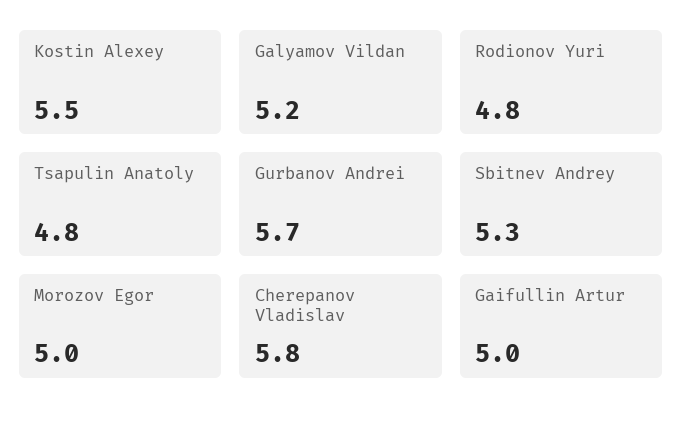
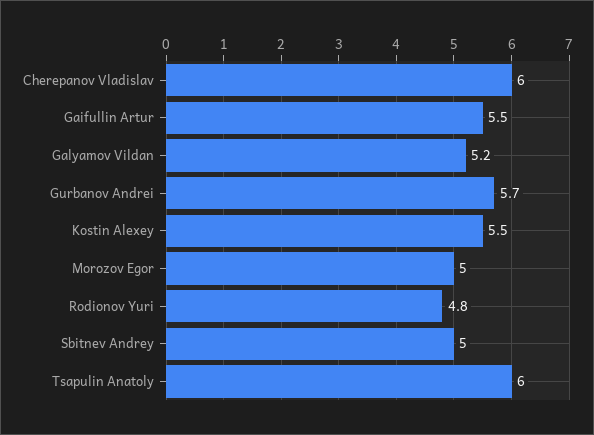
  {
    "Kostin Alexey": 5.5,
    "Galyamov Vildan": 5.2,
    "Rodionov Yuri": 4.8,
-   "Tsapulin Anatoly": 4.8,
+   "Tsapulin Anatoly": 6,
    "Gurbanov Andrei": 5.7,
-   "Sbitnev Andrey": 5.3,
+   "Sbitnev Andrey": 5,
    "Morozov Egor": 5,
-   "Cherepanov Vladislav": 5.8,
+   "Cherepanov Vladislav": 6,
-   "Gaifullin Artur": 5
+   "Gaifullin Artur": 5.5
  }

